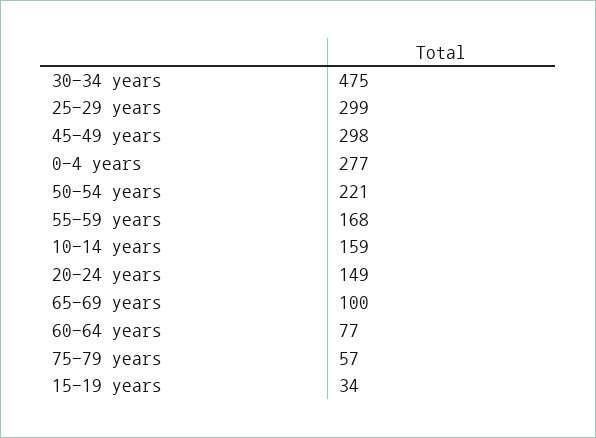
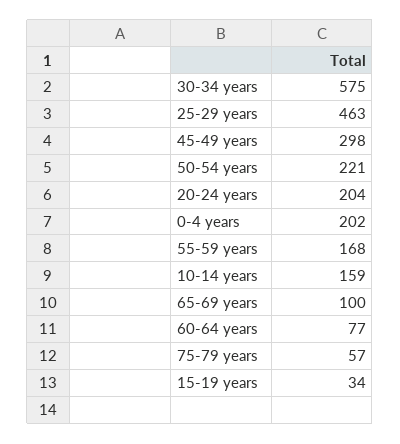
  {
-   "30-34 years": 475,
+   "30-34 years": 575,
-   "25-29 years": 299,
+   "25-29 years": 463,
    "45-49 years": 298,
-   "0-4 years": 277,
+   "0-4 years": 202,
    "50-54 years": 221,
    "55-59 years": 168,
    "10-14 years": 159,
-   "20-24 years": 149,
+   "20-24 years": 204,
    "65-69 years": 100,
    "60-64 years": 77,
    "75-79 years": 57,
    "15-19 years": 34
  }

